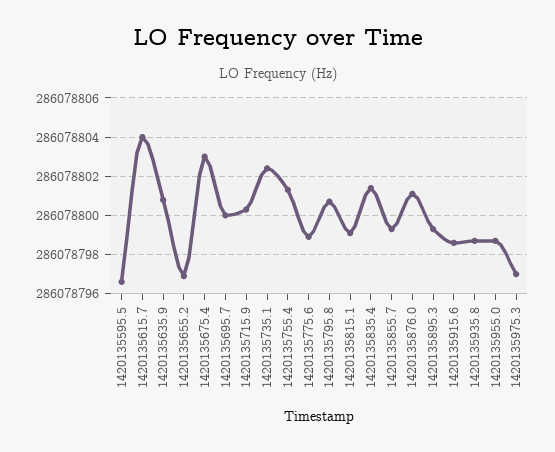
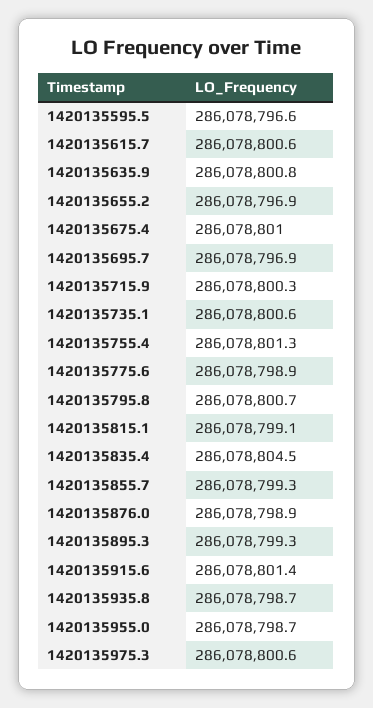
  {
    "1420135595.5": 286078796.6,
-   "1420135615.7": 286078804,
+   "1420135615.7": 286078800.6,
    "1420135635.9": 286078800.8,
    "1420135655.2": 286078796.9,
-   "1420135675.4": 286078803,
+   "1420135675.4": 286078801,
-   "1420135695.7": 286078800,
+   "1420135695.7": 286078796.9,
    "1420135715.9": 286078800.3,
-   "1420135735.1": 286078802.5,
+   "1420135735.1": 286078800.6,
    "1420135755.4": 286078801.3,
    "1420135775.6": 286078798.9,
    "1420135795.8": 286078800.7,
    "1420135815.1": 286078799.1,
-   "1420135835.4": 286078801.5,
+   "1420135835.4": 286078804.5,
    "1420135855.7": 286078799.3,
-   "1420135876.0": 286078801,
+   "1420135876.0": 286078798.9,
    "1420135895.3": 286078799.3,
-   "1420135915.6": 286078798.5,
+   "1420135915.6": 286078801.4,
    "1420135935.8": 286078798.7,
    "1420135955.0": 286078798.7,
-   "1420135975.3": 286078797
+   "1420135975.3": 286078800.6
  }

